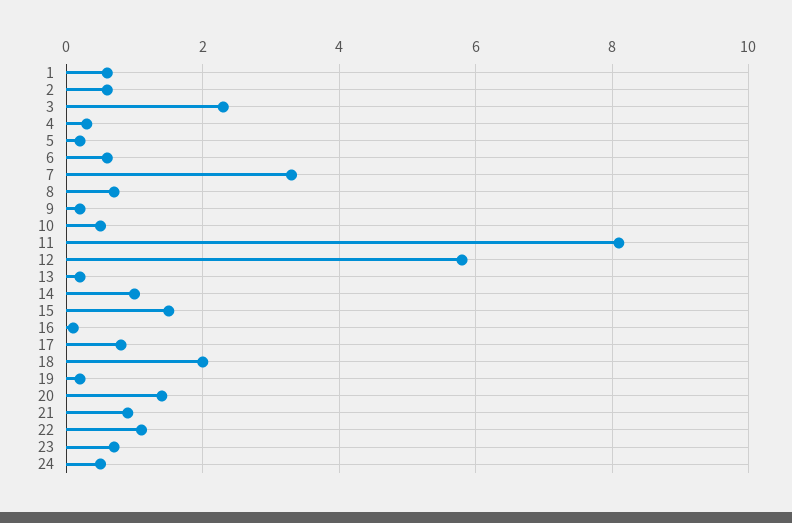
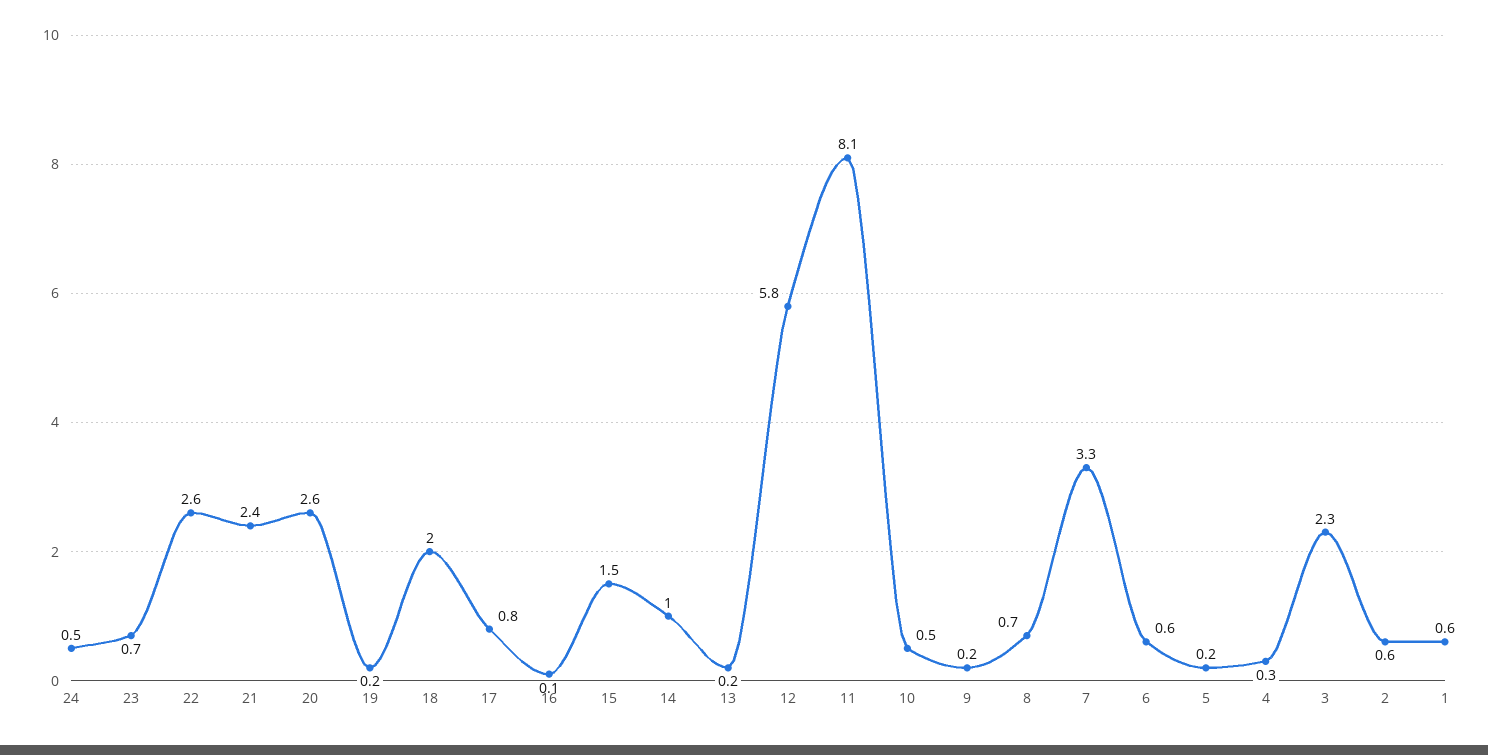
  {
    "1": 0.6,
    "2": 0.6,
    "3": 2.3,
    "4": 0.3,
    "5": 0.2,
    "6": 0.6,
    "7": 3.3,
    "8": 0.7,
    "9": 0.2,
    "10": 0.5,
    "11": 8.1,
    "12": 5.8,
    "13": 0.2,
    "14": 1,
    "15": 1.5,
    "16": 0.1,
    "17": 0.8,
    "18": 2,
    "19": 0.2,
-   "20": 1.5,
+   "20": 2.6,
-   "21": 1,
+   "21": 2.4,
-   "22": 1,
+   "22": 2.6,
    "23": 0.7,
    "24": 0.5
  }

